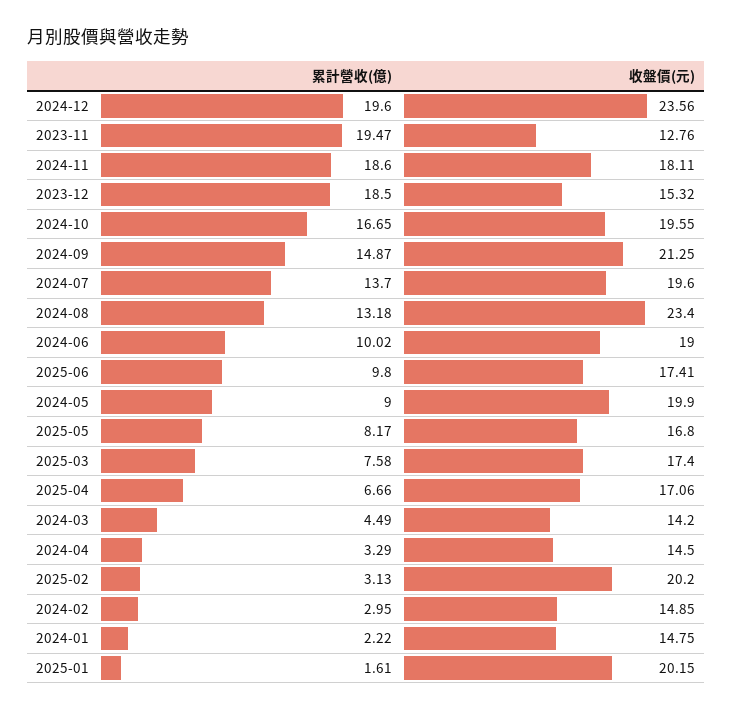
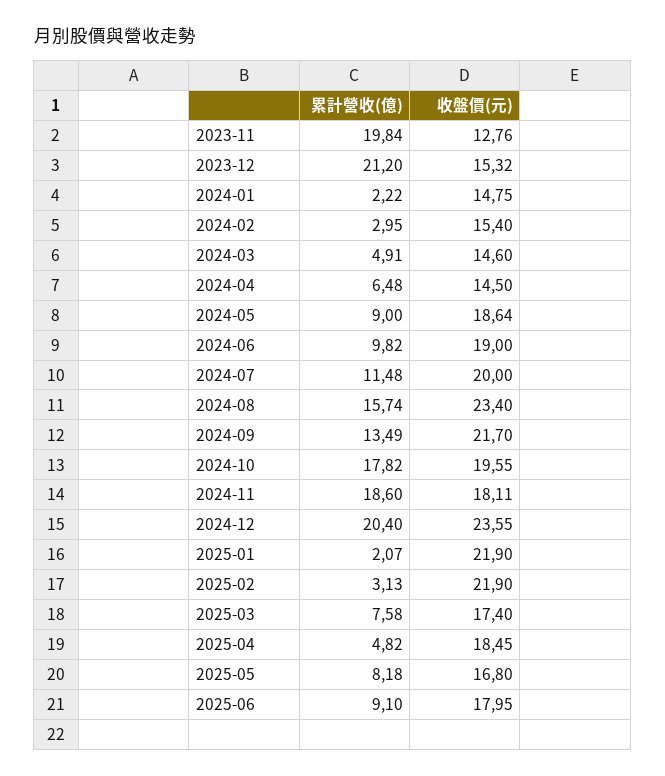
  {
    "累計營收(億)": {
-     "2024-12": 19.6,
+     "2024-12": 20.4,
-     "2023-11": 19.47,
+     "2023-11": 19.84,
      "2024-11": 18.6,
-     "2023-12": 18.5,
+     "2023-12": 21.2,
-     "2024-10": 16.65,
+     "2024-10": 17.82,
-     "2024-09": 14.87,
+     "2024-09": 13.49,
-     "2024-07": 13.7,
+     "2024-07": 11.48,
-     "2024-08": 13.18,
+     "2024-08": 15.74,
-     "2024-06": 10.02,
+     "2024-06": 9.82,
-     "2025-06": 9.8,
+     "2025-06": 9.1,
      "2024-05": 9,
-     "2025-05": 8.17,
+     "2025-05": 8.18,
      "2025-03": 7.58,
-     "2025-04": 6.66,
+     "2025-04": 4.82,
-     "2024-03": 4.49,
+     "2024-03": 4.91,
-     "2024-04": 3.29,
+     "2024-04": 6.48,
      "2025-02": 3.13,
      "2024-02": 2.95,
      "2024-01": 2.22,
-     "2025-01": 1.61
+     "2025-01": 2.07
    },
    "收盤價(元)": {
-     "2024-12": 23.56,
+     "2024-12": 23.55,
      "2023-11": 12.76,
      "2024-11": 18.11,
      "2023-12": 15.32,
      "2024-10": 19.55,
-     "2024-09": 21.25,
+     "2024-09": 21.7,
-     "2024-07": 19.6,
+     "2024-07": 20,
      "2024-08": 23.4,
      "2024-06": 19,
-     "2025-06": 17.41,
+     "2025-06": 17.95,
-     "2024-05": 19.9,
+     "2024-05": 18.64,
      "2025-05": 16.8,
      "2025-03": 17.4,
-     "2025-04": 17.06,
+     "2025-04": 18.45,
-     "2024-03": 14.2,
+     "2024-03": 14.6,
      "2024-04": 14.5,
-     "2025-02": 20.2,
+     "2025-02": 21.9,
-     "2024-02": 14.85,
+     "2024-02": 15.4,
      "2024-01": 14.75,
-     "2025-01": 20.15
+     "2025-01": 21.9
    }
  }

